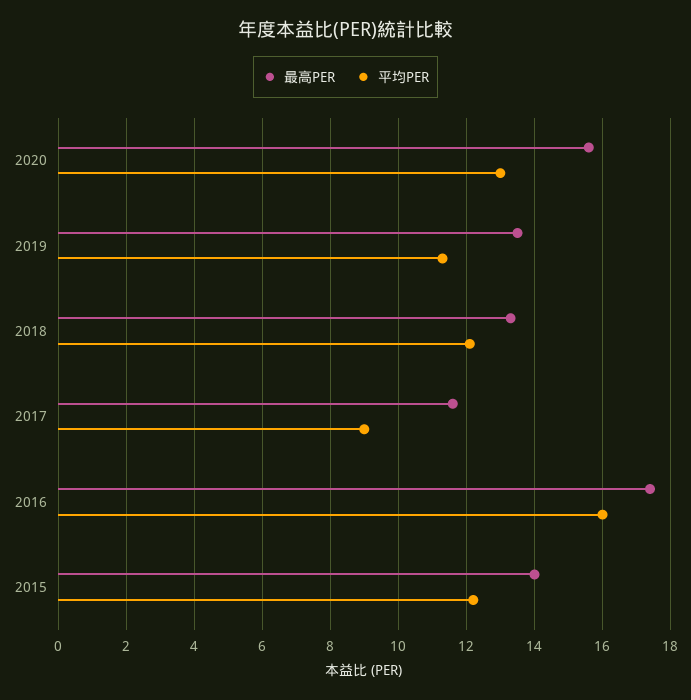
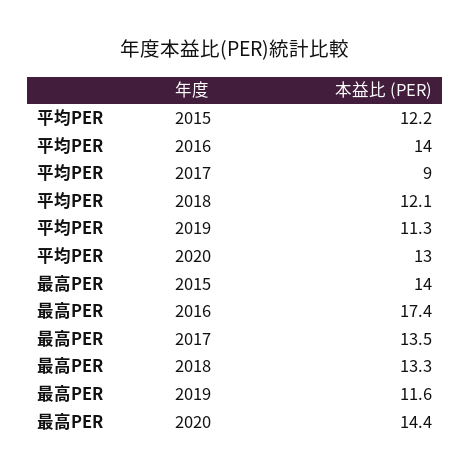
  {
    "最高PER": {
-     "2020": 15.5,
+     "2020": 14.4,
-     "2019": 13.5,
+     "2019": 11.6,
      "2018": 13.3,
-     "2017": 11.5,
+     "2017": 13.5,
      "2016": 17.4,
      "2015": 14
    },
    "平均PER": {
      "2020": 13,
      "2019": 11.3,
      "2018": 12.1,
      "2017": 9,
-     "2016": 16,
+     "2016": 14,
      "2015": 12.2
    }
  }

